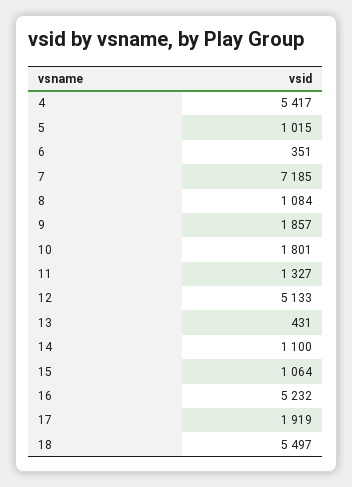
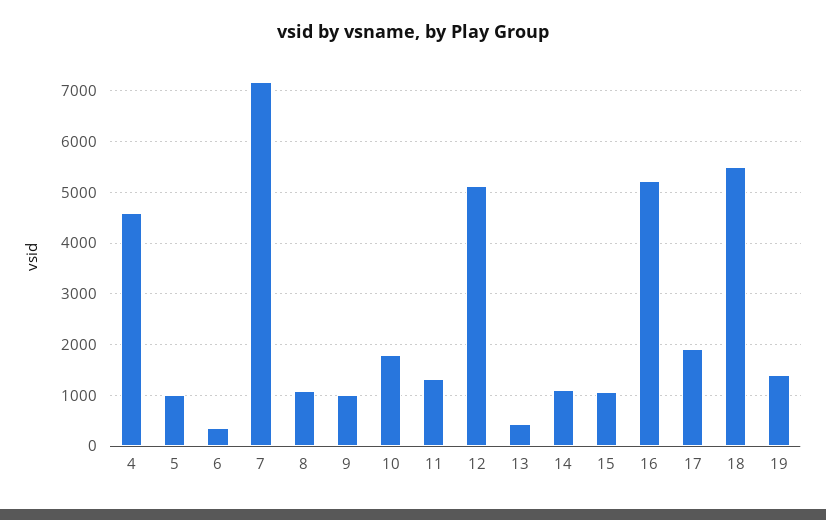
  {
-   "4": 5417,
+   "4": 4600,
    "5": 1015,
    "6": 351,
    "7": 7185,
    "8": 1084,
-   "9": 1857,
+   "9": 1000,
    "10": 1801,
    "11": 1327,
    "12": 5133,
    "13": 431,
    "14": 1100,
    "15": 1064,
    "16": 5232,
    "17": 1919,
-   "18": 5497
+   "18": 5497,
+   "19": 1400
  }

